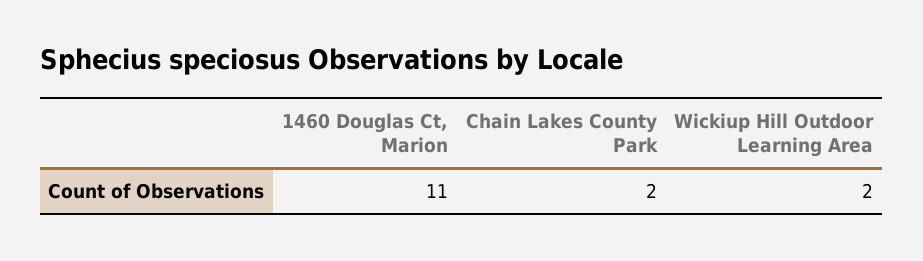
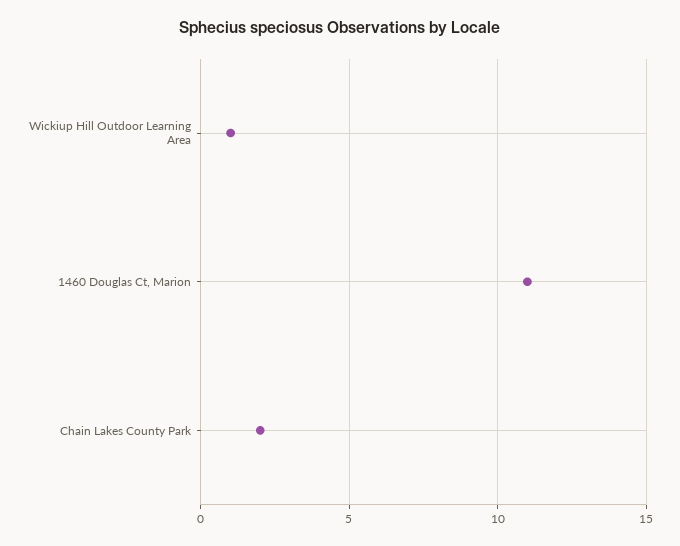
  {
    "1460 Douglas Ct, Marion": 11,
    "Chain Lakes County Park": 2,
-   "Wickiup Hill Outdoor Learning Area": 2
+   "Wickiup Hill Outdoor Learning Area": 1
  }

